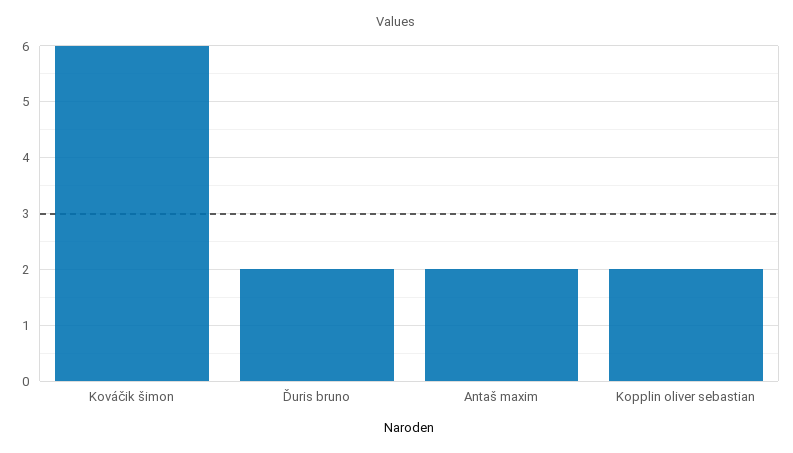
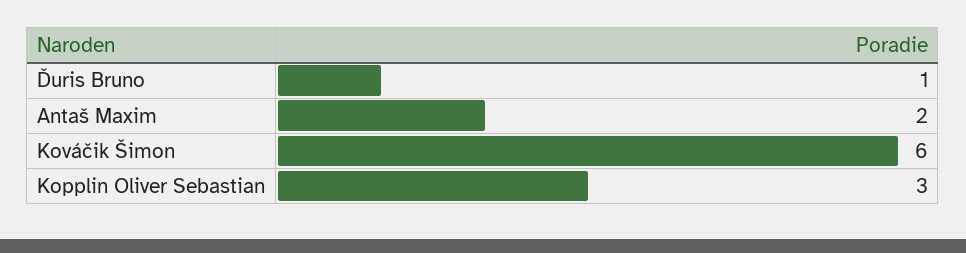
  {
    "Kováčik šimon": 6,
-   "Ďuris bruno": 2,
+   "Ďuris bruno": 1,
    "Antaš maxim": 2,
-   "Kopplin oliver sebastian": 2
+   "Kopplin oliver sebastian": 3
  }

